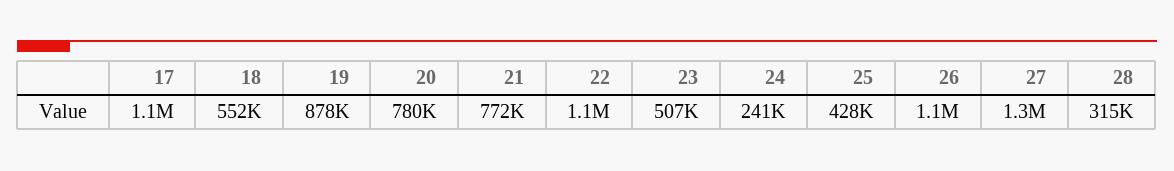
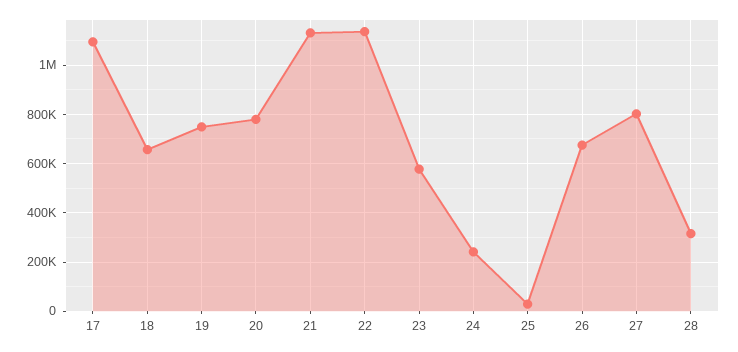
  {
    "17": 1100000,
-   "18": 552000,
+   "18": 650000,
-   "19": 878000,
+   "19": 750000,
    "20": 780000,
-   "21": 772000,
+   "21": 1125000,
    "22": 1100000,
-   "23": 507000,
+   "23": 575000,
    "24": 241000,
-   "25": 428000,
+   "25": 25000,
-   "26": 1100000,
+   "26": 675000,
-   "27": 1300000,
+   "27": 800000,
    "28": 315000
  }

